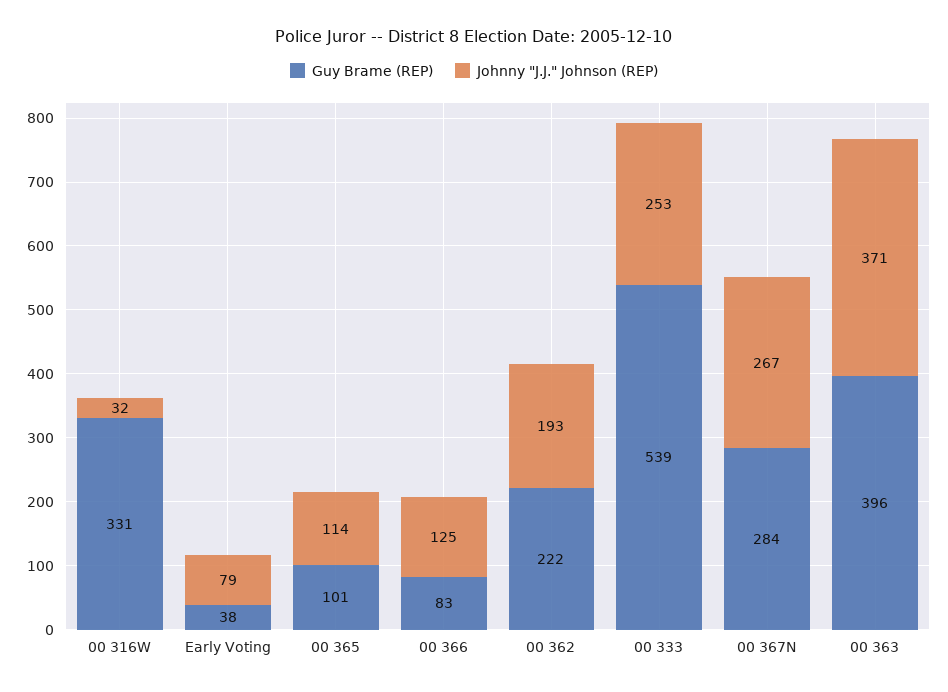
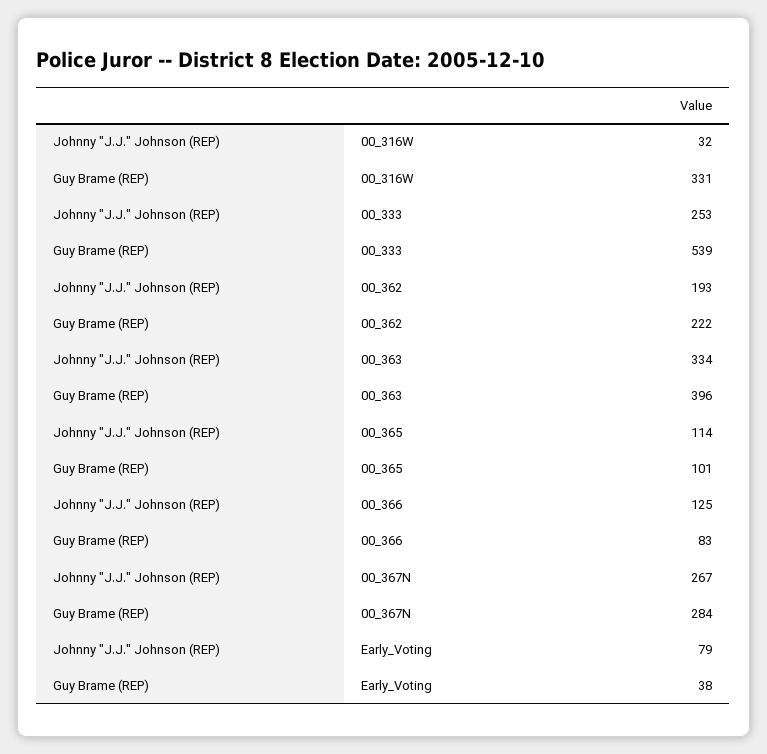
  {
    "Guy Brame (REP)": {
      "00 316W": 331,
      "Early Voting": 38,
      "00 365": 101,
      "00 366": 83,
      "00 362": 222,
      "00 333": 539,
      "00 367N": 284,
      "00 363": 396
    },
    "Johnny \"J.J.\" Johnson (REP)": {
      "00 316W": 32,
      "Early Voting": 79,
      "00 365": 114,
      "00 366": 125,
      "00 362": 193,
      "00 333": 253,
      "00 367N": 267,
-     "00 363": 371
+     "00 363": 334
    }
  }

